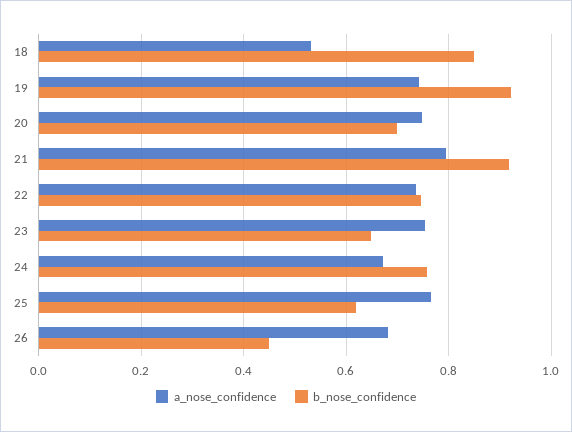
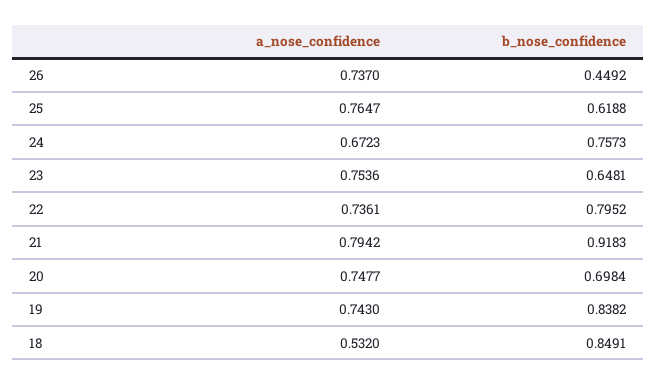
  {
    "a_nose_confidence": {
      "18": 0.532,
      "19": 0.743,
      "20": 0.7477,
      "21": 0.7942,
      "22": 0.7361,
      "23": 0.7536,
      "24": 0.6723,
      "25": 0.7647,
-     "26": 0.68
+     "26": 0.737
    },
    "b_nose_confidence": {
      "18": 0.8491,
-     "19": 0.92,
+     "19": 0.8382,
      "20": 0.6984,
      "21": 0.9183,
-     "22": 0.74,
+     "22": 0.7952,
      "23": 0.6481,
      "24": 0.7573,
      "25": 0.6188,
      "26": 0.4492
    }
  }

